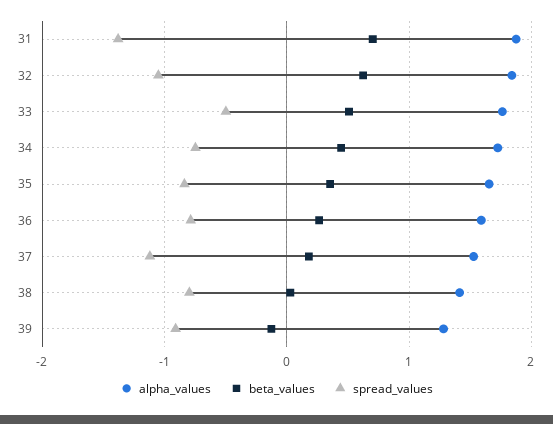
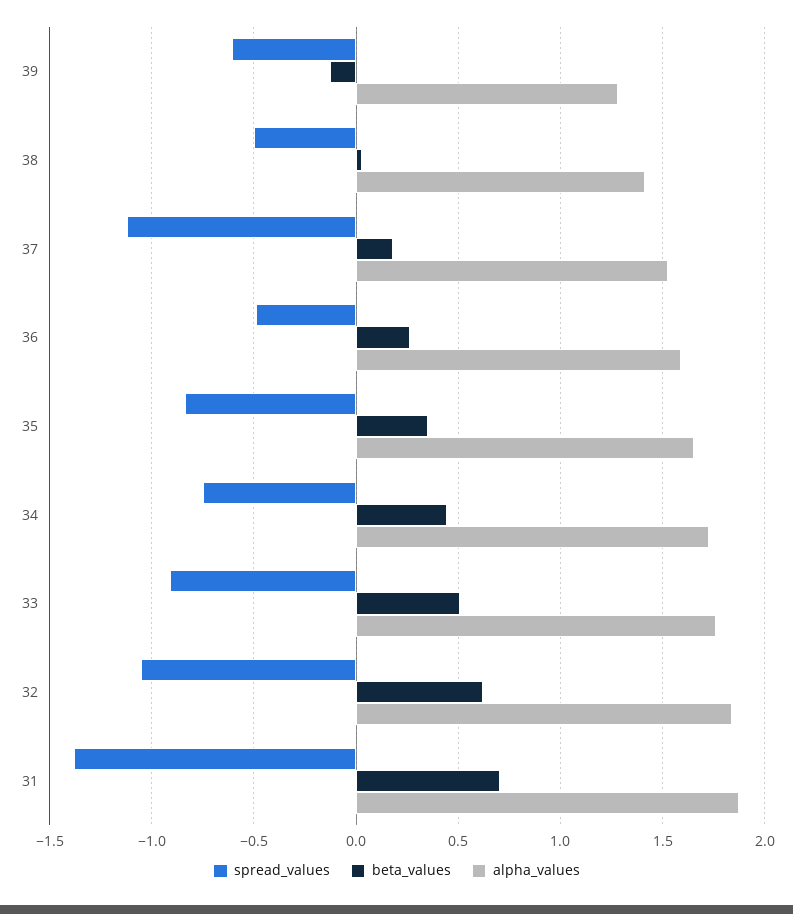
  {
    "alpha_values": {
      "31": 1.9,
      "32": 1.85,
      "33": 1.75,
      "34": 1.75,
      "35": 1.65,
      "36": 1.6,
      "37": 1.55,
      "38": 1.4,
      "39": 1.3
    },
    "beta_values": {
      "31": 0.7,
      "32": 0.6,
      "33": 0.5,
      "34": 0.45,
      "35": 0.35,
      "36": 0.25,
      "37": 0.2,
      "38": 0.05,
      "39": -0.15
    },
    "spread_values": {
      "31": -1.4,
      "32": -1.05,
-     "33": -0.5,
+     "33": -0.9,
      "34": -0.75,
      "35": -0.85,
-     "36": -0.8,
+     "36": -0.5,
      "37": -1.1,
-     "38": -0.8,
+     "38": -0.5,
-     "39": -0.9
+     "39": -0.6
    }
  }

